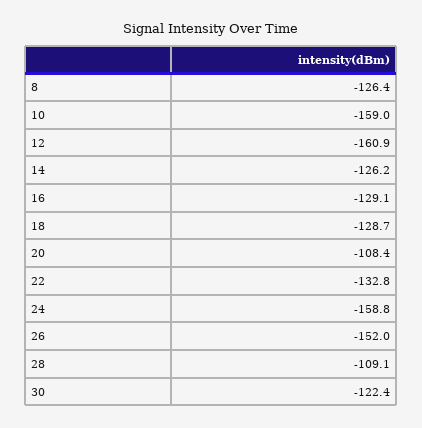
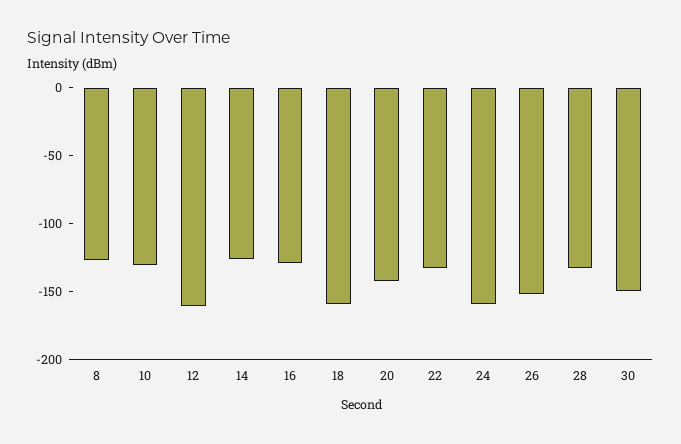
  {
    "8": -126.4,
-   "10": -159,
+   "10": -130,
    "12": -160.9,
    "14": -126.2,
    "16": -129.1,
-   "18": -128.7,
+   "18": -160,
-   "20": -108.4,
+   "20": -140,
    "22": -132.8,
    "24": -158.8,
    "26": -152,
-   "28": -109.1,
+   "28": -130,
-   "30": -122.4
+   "30": -150
  }

